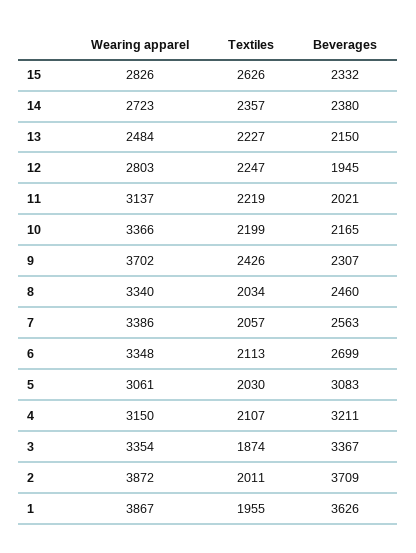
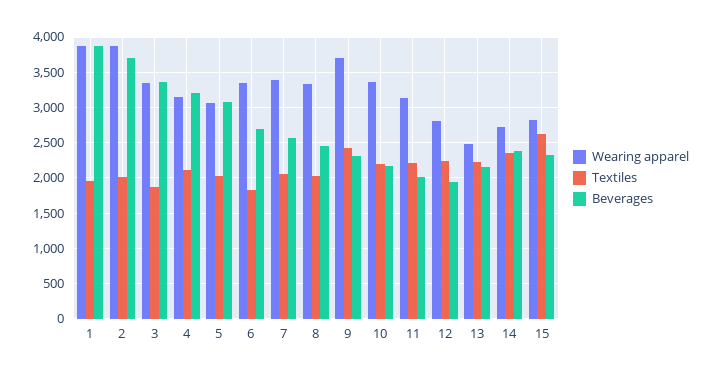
  {
    "Wearing apparel": {
      "15": 2826,
      "14": 2723,
      "13": 2484,
      "12": 2803,
      "11": 3137,
      "10": 3366,
      "9": 3702,
      "8": 3340,
      "7": 3386,
      "6": 3348,
      "5": 3061,
      "4": 3150,
      "3": 3354,
      "2": 3872,
      "1": 3867
    },
    "Textiles": {
      "15": 2626,
      "14": 2357,
      "13": 2227,
      "12": 2247,
      "11": 2219,
      "10": 2199,
      "9": 2426,
      "8": 2034,
      "7": 2057,
-     "6": 2113,
+     "6": 1800,
      "5": 2030,
      "4": 2107,
      "3": 1874,
      "2": 2011,
      "1": 1955
    },
    "Beverages": {
      "15": 2332,
      "14": 2380,
      "13": 2150,
      "12": 1945,
      "11": 2021,
      "10": 2165,
      "9": 2307,
      "8": 2460,
      "7": 2563,
      "6": 2699,
      "5": 3083,
      "4": 3211,
      "3": 3367,
      "2": 3709,
-     "1": 3626
+     "1": 3900
    }
  }

